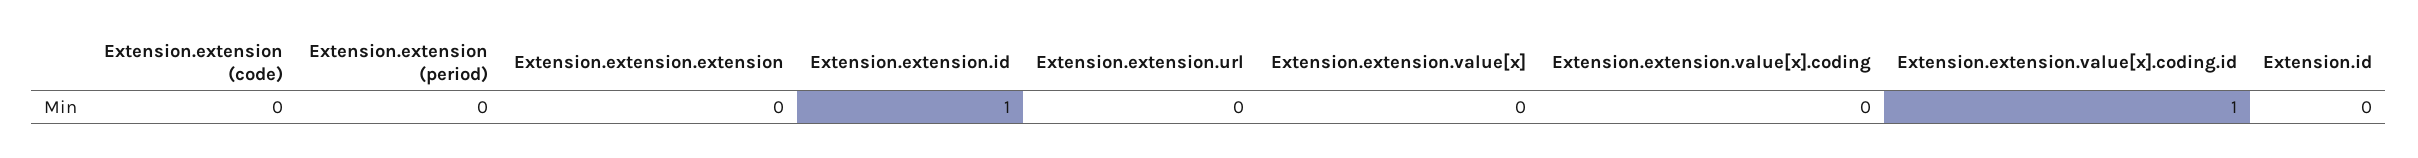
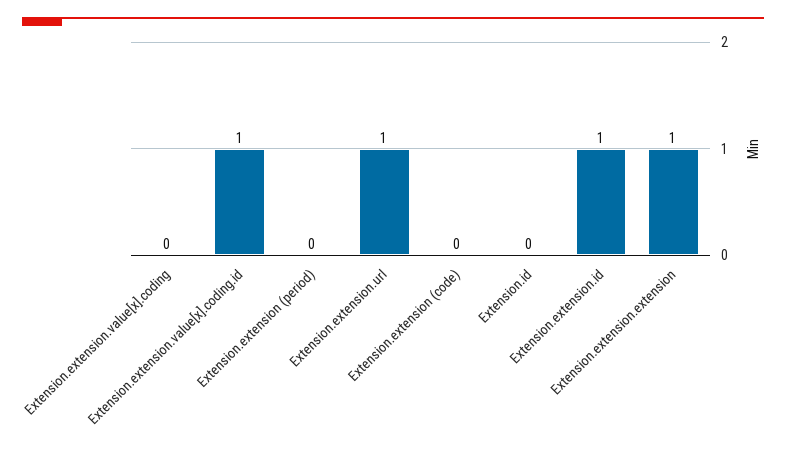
  {
    "Extension.extension (code)": 0,
    "Extension.extension (period)": 0,
-   "Extension.extension.extension": 0,
+   "Extension.extension.extension": 1,
    "Extension.extension.id": 1,
-   "Extension.extension.url": 0,
+   "Extension.extension.url": 1,
-   "Extension.extension.value[x]": 0,
    "Extension.extension.value[x].coding": 0,
    "Extension.extension.value[x].coding.id": 1,
    "Extension.id": 0
  }

